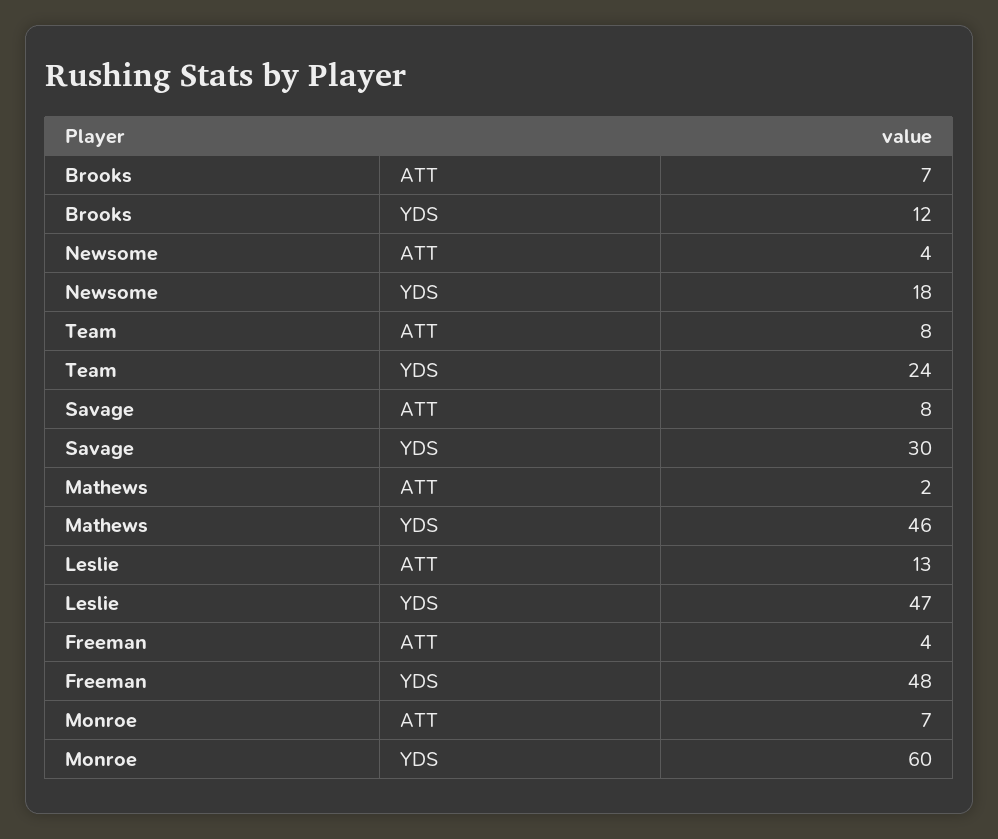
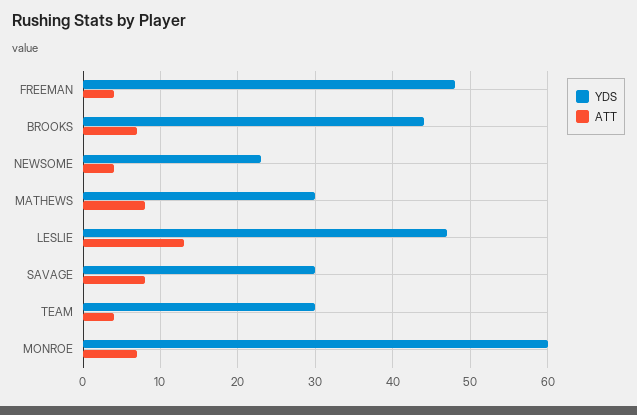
  {
    "ATT": {
      "Brooks": 7,
      "Newsome": 4,
-     "Team": 8,
+     "Team": 4,
      "Savage": 8,
-     "Mathews": 2,
+     "Mathews": 8,
      "Leslie": 13,
      "Freeman": 4,
      "Monroe": 7
    },
    "YDS": {
-     "Brooks": 12,
+     "Brooks": 44,
-     "Newsome": 18,
+     "Newsome": 23,
-     "Team": 24,
+     "Team": 30,
      "Savage": 30,
-     "Mathews": 46,
+     "Mathews": 30,
      "Leslie": 47,
      "Freeman": 48,
      "Monroe": 60
    }
  }

